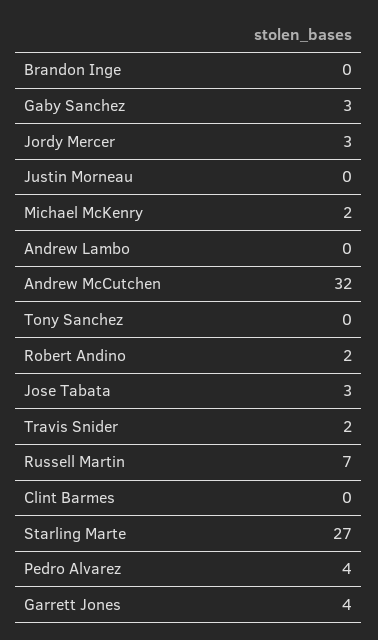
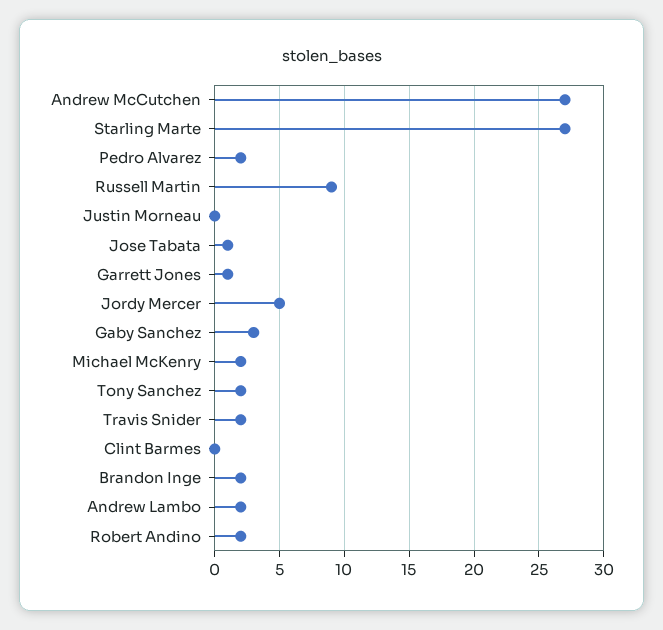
  {
-   "Brandon Inge": 0,
+   "Brandon Inge": 2,
    "Gaby Sanchez": 3,
-   "Jordy Mercer": 3,
+   "Jordy Mercer": 5,
    "Justin Morneau": 0,
    "Michael McKenry": 2,
-   "Andrew Lambo": 0,
+   "Andrew Lambo": 2,
-   "Andrew McCutchen": 32,
+   "Andrew McCutchen": 27,
-   "Tony Sanchez": 0,
+   "Tony Sanchez": 2,
    "Robert Andino": 2,
-   "Jose Tabata": 3,
+   "Jose Tabata": 1,
    "Travis Snider": 2,
-   "Russell Martin": 7,
+   "Russell Martin": 9,
    "Clint Barmes": 0,
    "Starling Marte": 27,
-   "Pedro Alvarez": 4,
+   "Pedro Alvarez": 2,
-   "Garrett Jones": 4
+   "Garrett Jones": 1
  }

